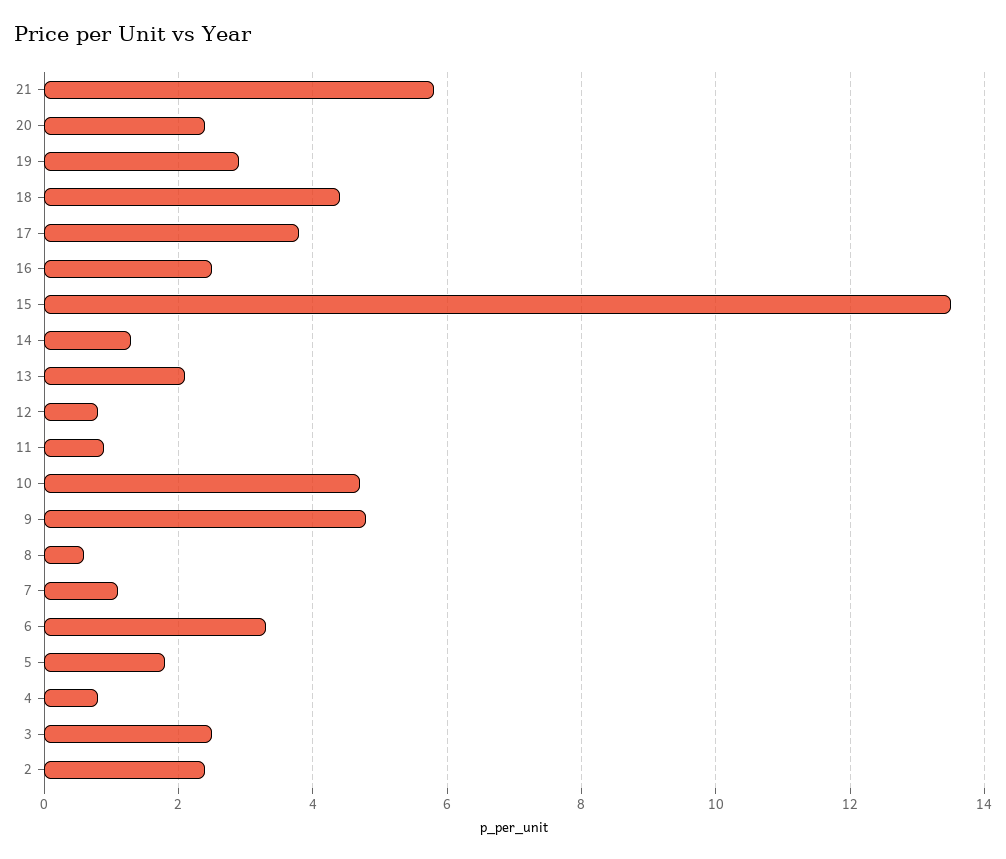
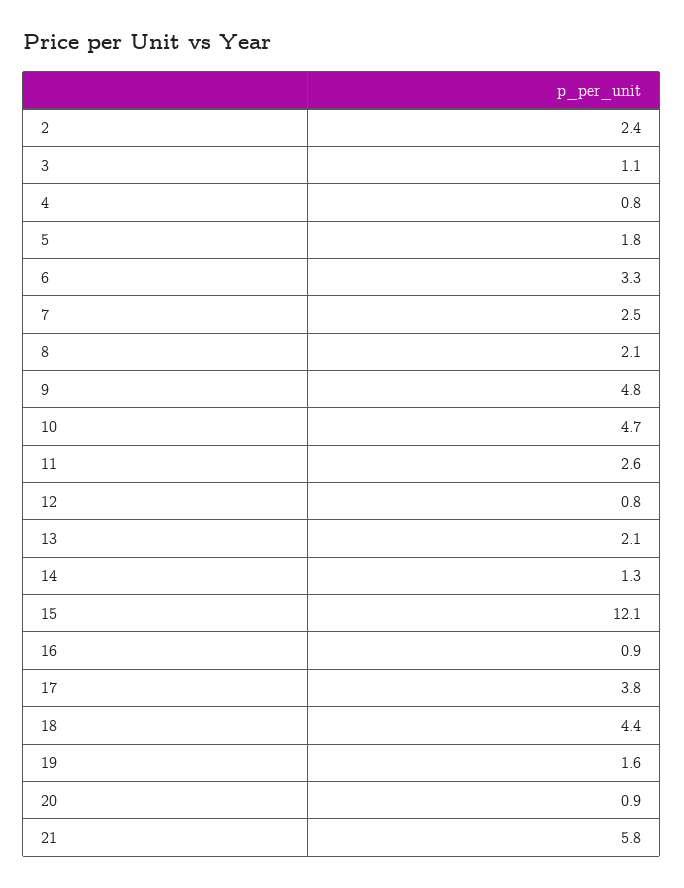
  {
    "21": 5.8,
-   "20": 2.5,
+   "20": 0.9,
-   "19": 3,
+   "19": 1.6,
    "18": 4.4,
    "17": 3.8,
-   "16": 2.5,
+   "16": 0.9,
-   "15": 13.5,
+   "15": 12.1,
    "14": 1.3,
    "13": 2.1,
    "12": 0.8,
-   "11": 1,
+   "11": 2.6,
    "10": 4.7,
    "9": 4.8,
-   "8": 0.5,
+   "8": 2.1,
-   "7": 1,
+   "7": 2.5,
    "6": 3.3,
    "5": 1.8,
    "4": 0.8,
-   "3": 2.5,
+   "3": 1.1,
    "2": 2.4
  }

